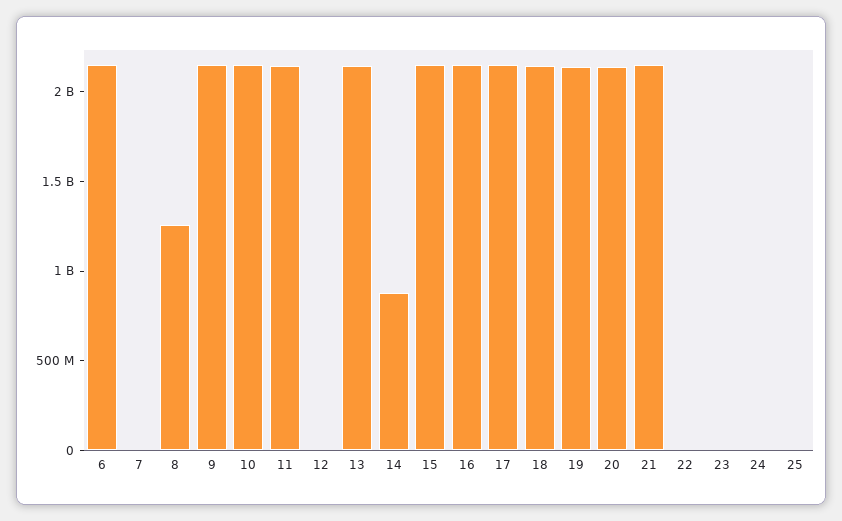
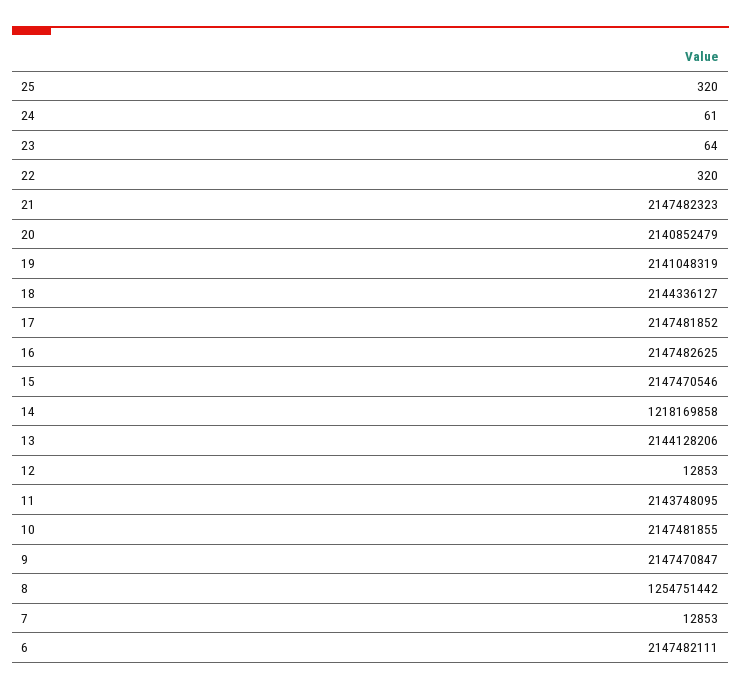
  {
    "6": 2147482111,
    "7": 12853,
    "8": 1254751442,
    "9": 2147470847,
    "10": 2147481855,
    "11": 2143748095,
    "12": 12853,
    "13": 2144128206,
-   "14": 900000000,
+   "14": 1218169858,
    "15": 2147470546,
    "16": 2147482625,
    "17": 2147481852,
    "18": 2144336127,
    "19": 2141048319,
    "20": 2140852479,
    "21": 2147482323,
    "22": 320,
    "23": 64,
    "24": 61,
    "25": 320
  }

